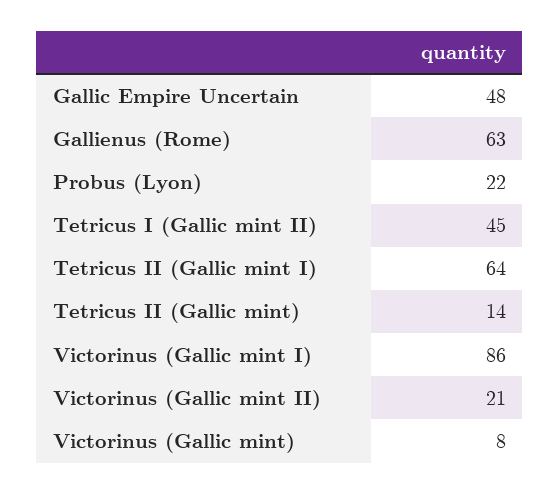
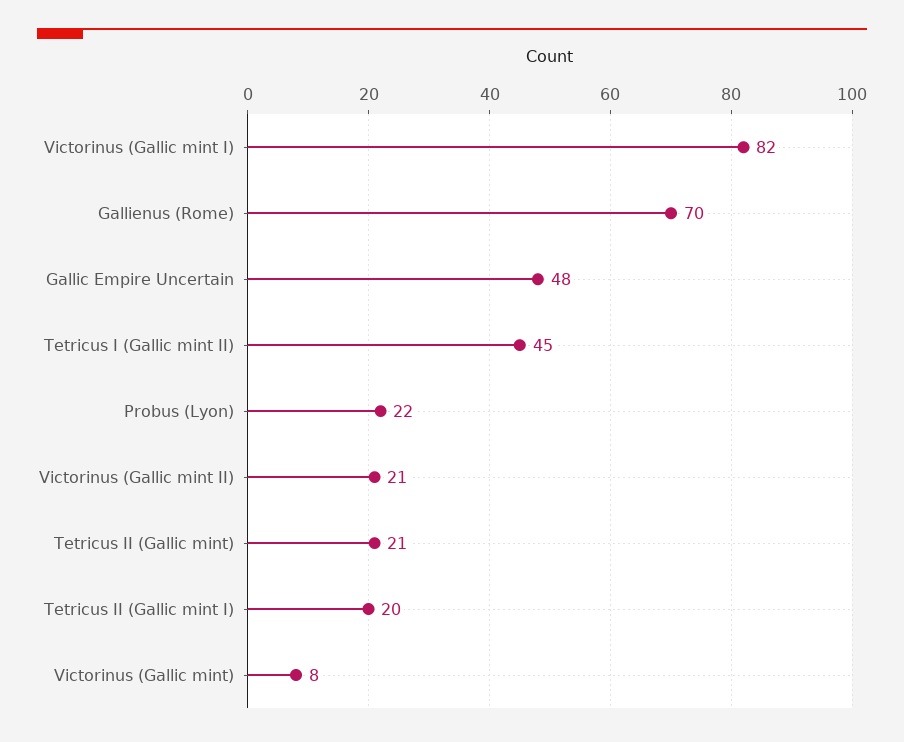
  {
    "Gallic Empire Uncertain": 48,
-   "Gallienus (Rome)": 63,
+   "Gallienus (Rome)": 70,
    "Probus (Lyon)": 22,
    "Tetricus I (Gallic mint II)": 45,
-   "Tetricus II (Gallic mint I)": 64,
+   "Tetricus II (Gallic mint I)": 20,
-   "Tetricus II (Gallic mint)": 14,
+   "Tetricus II (Gallic mint)": 21,
-   "Victorinus (Gallic mint I)": 86,
+   "Victorinus (Gallic mint I)": 82,
    "Victorinus (Gallic mint II)": 21,
    "Victorinus (Gallic mint)": 8
  }

